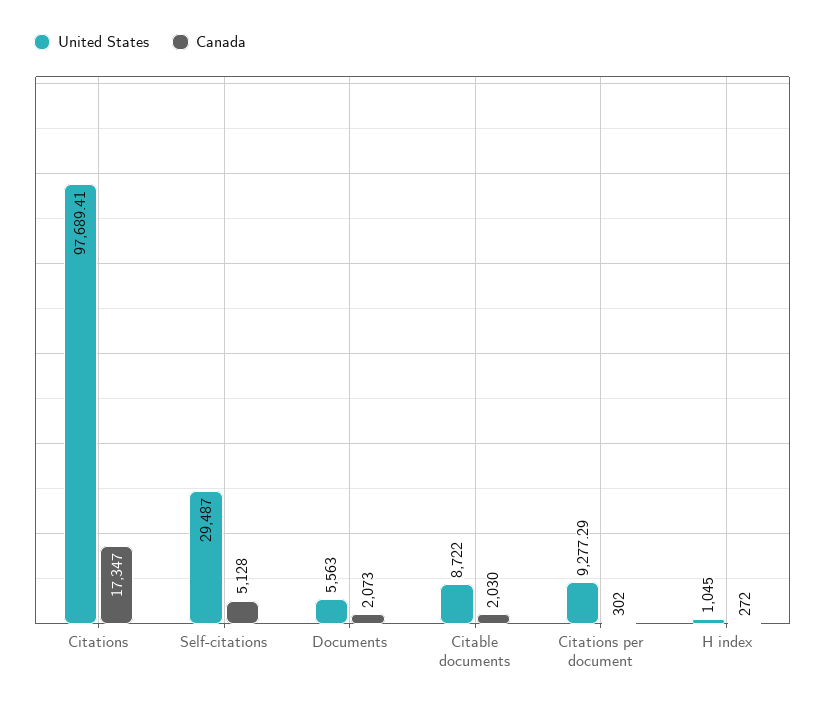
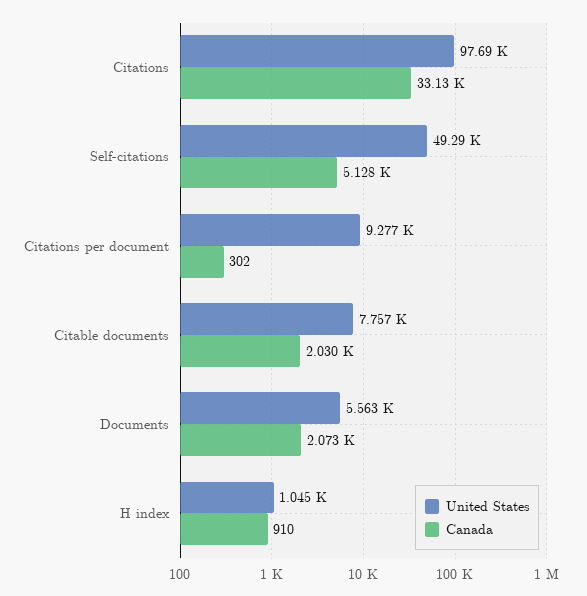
  {
    "United States": {
      "Citations": 97689.41,
-     "Self-citations": 29487,
+     "Self-citations": 49290,
      "Documents": 5563,
-     "Citable documents": 8722,
+     "Citable documents": 7757,
      "Citations per document": 9277.29,
      "H index": 1045
    },
    "Canada": {
-     "Citations": 17347,
+     "Citations": 33130,
      "Self-citations": 5128,
      "Documents": 2073,
      "Citable documents": 2030,
      "Citations per document": 302,
-     "H index": 272
+     "H index": 910
    }
  }

